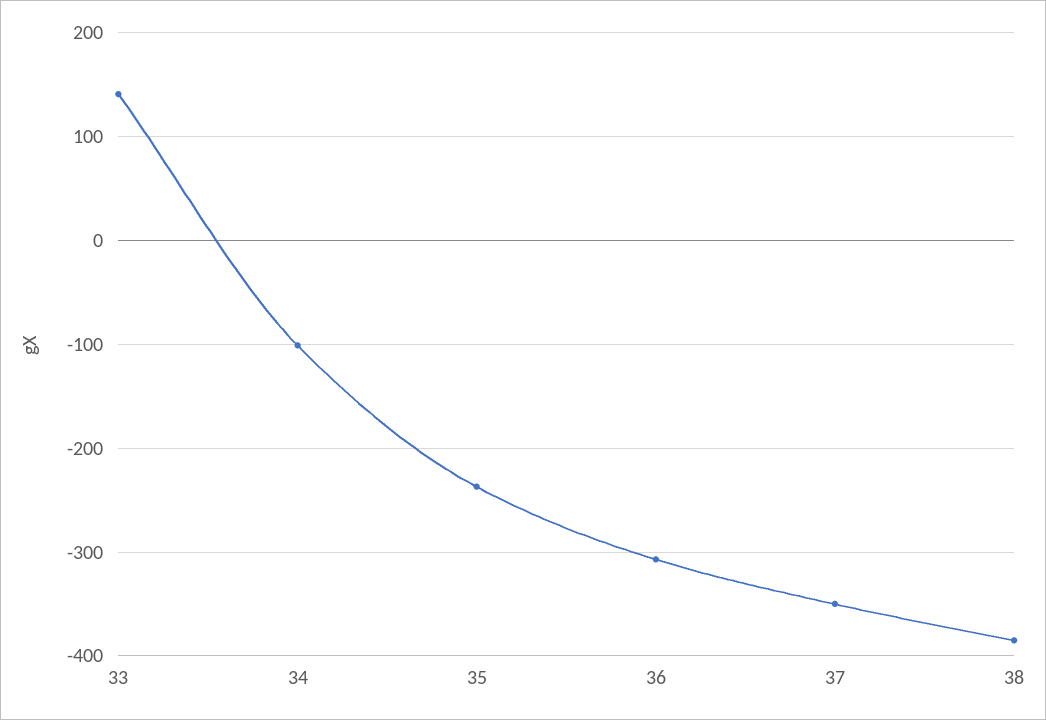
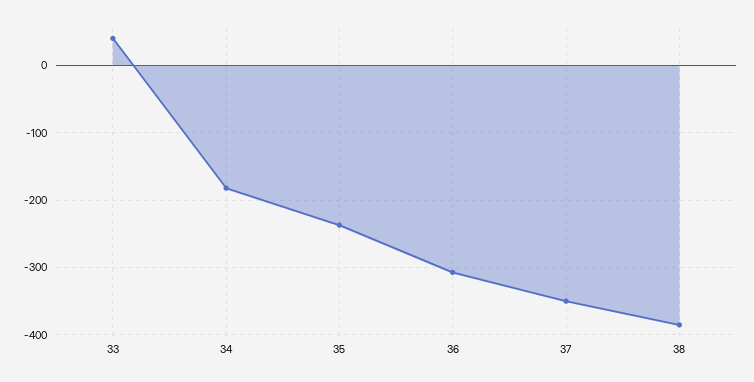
  {
-   "33": 140,
+   "33": 40,
-   "34": -100,
+   "34": -180,
    "35": -240,
    "36": -310,
    "37": -350,
    "38": -390
  }

